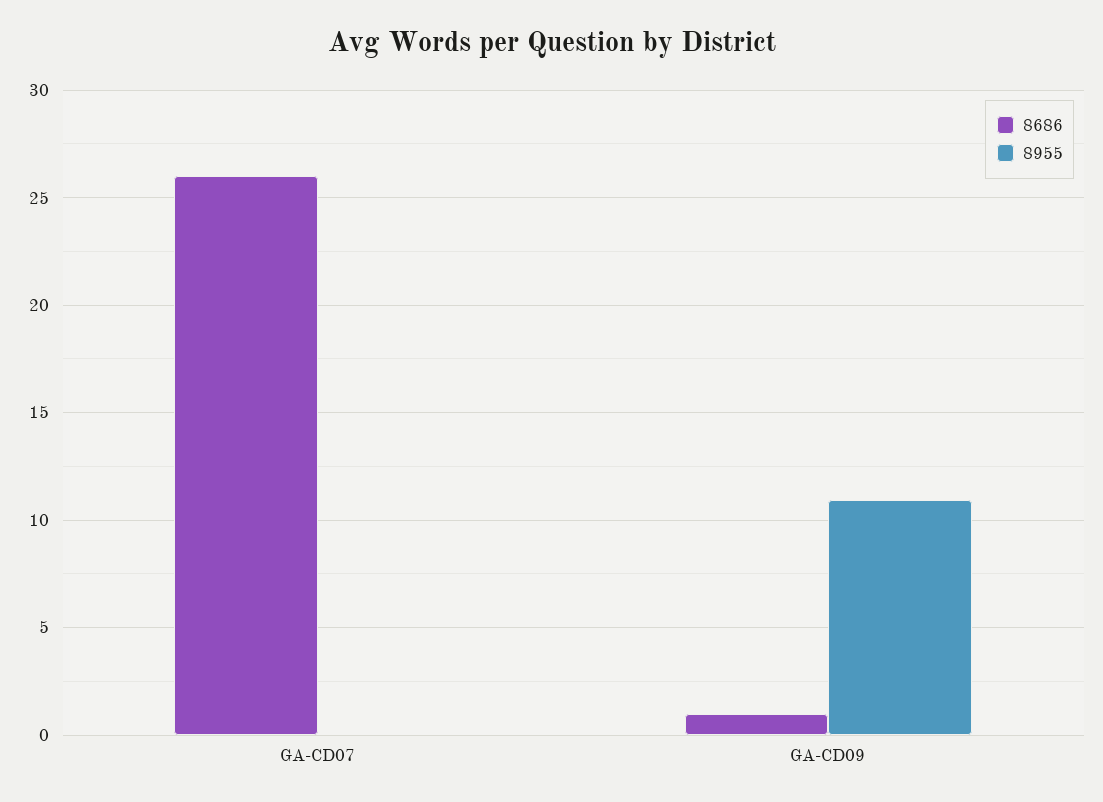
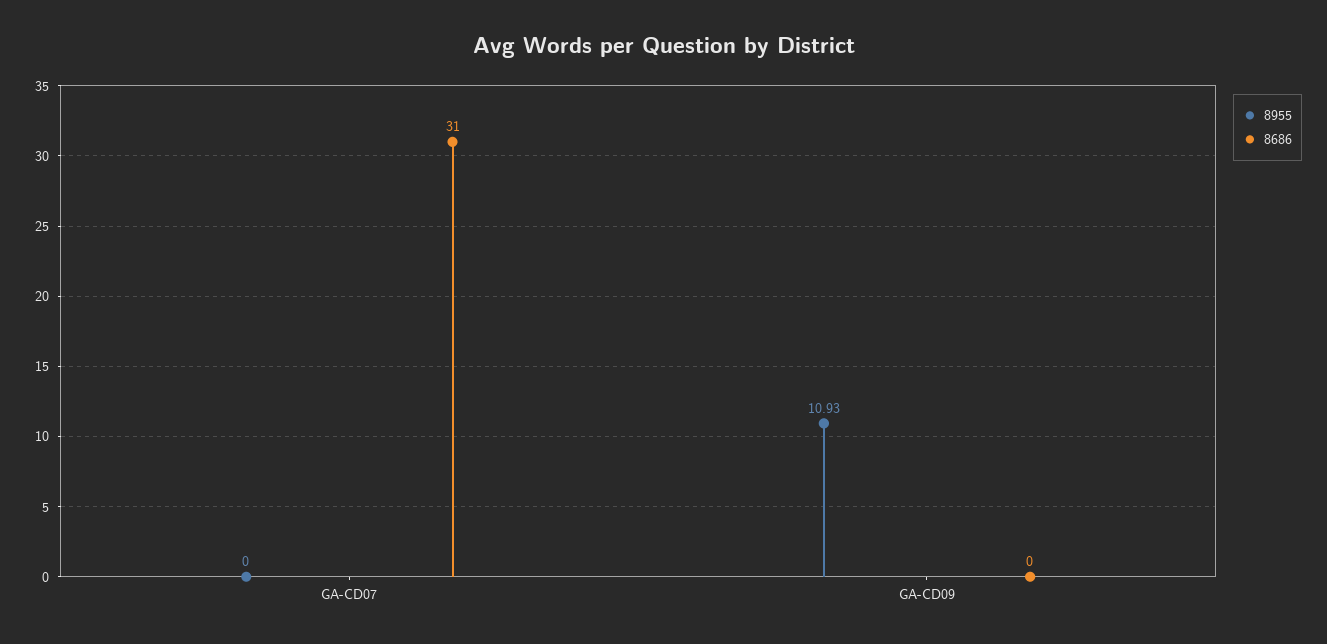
  {
    "8686": {
-     "GA-CD07": 26,
+     "GA-CD07": 31,
-     "GA-CD09": 1
+     "GA-CD09": 0
    },
    "8955": {
      "GA-CD07": 0,
      "GA-CD09": 10.93
    }
  }

